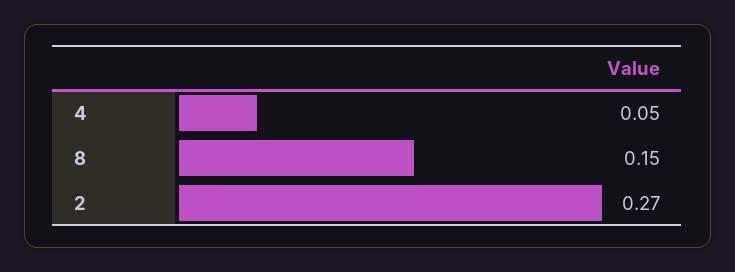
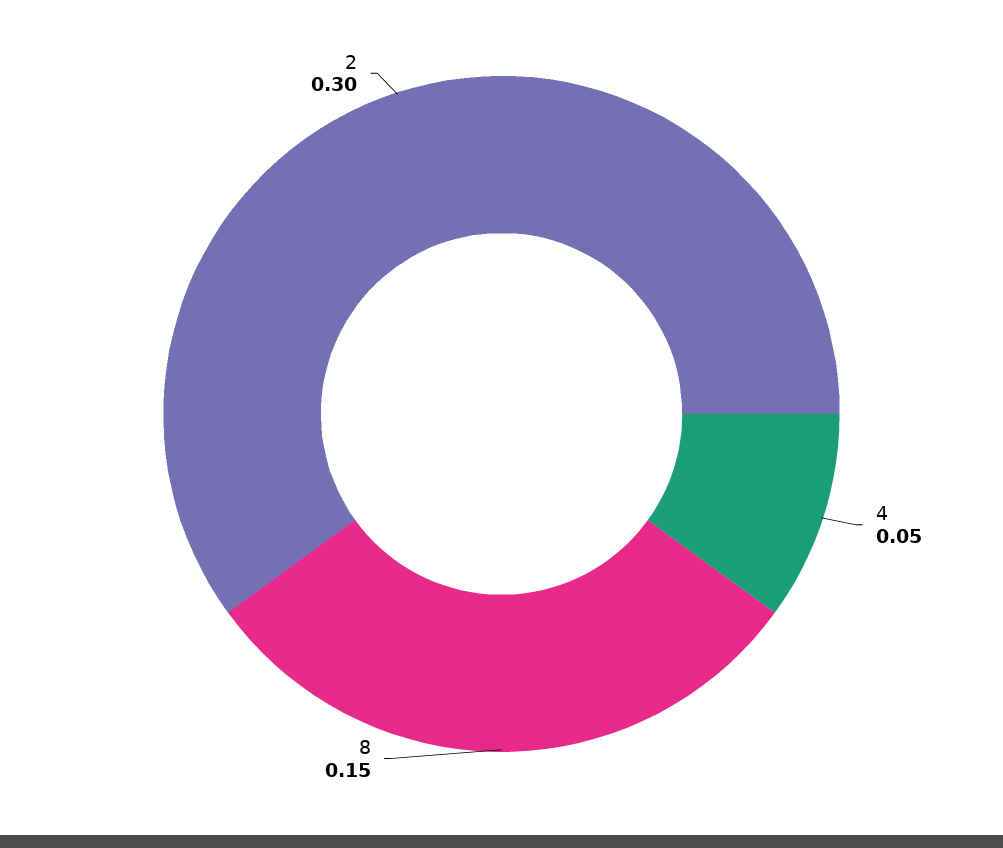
  {
    "4": 0.05,
    "8": 0.15,
-   "2": 0.27
+   "2": 0.3
  }

